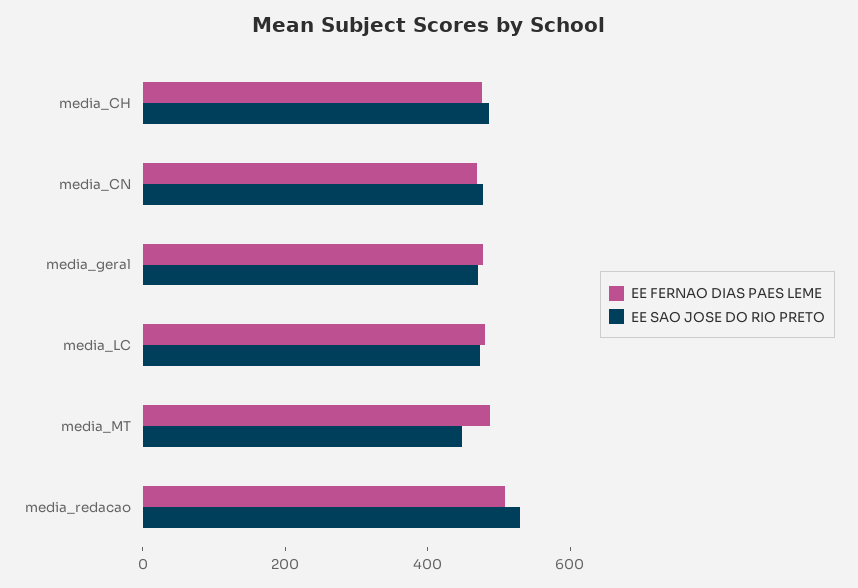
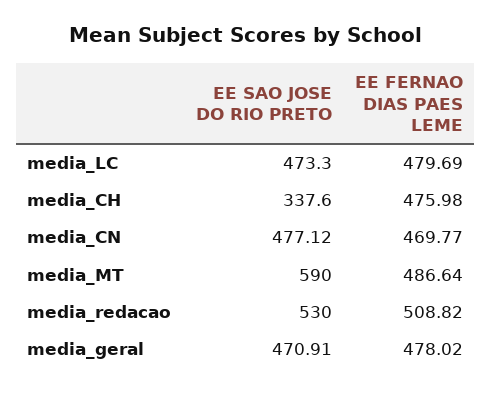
  {
    "EE FERNAO DIAS PAES LEME": {
      "media_CH": 475.98,
      "media_CN": 469.77,
      "media_geral": 478.02,
      "media_LC": 479.69,
      "media_MT": 486.64,
      "media_redacao": 508.82
    },
    "EE SAO JOSE DO RIO PRETO": {
-     "media_CH": 500,
+     "media_CH": 337.6,
      "media_CN": 477.12,
      "media_geral": 470.91,
      "media_LC": 473.3,
-     "media_MT": 450,
+     "media_MT": 590,
      "media_redacao": 530
    }
  }

